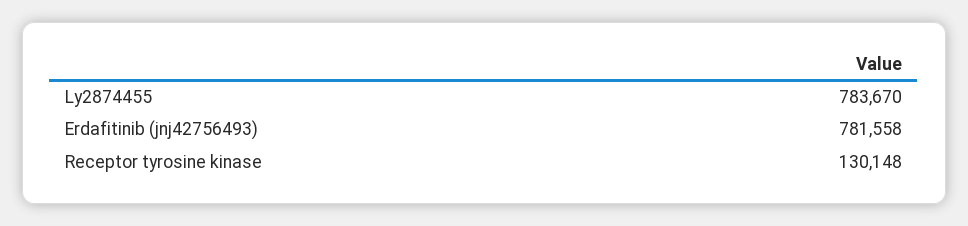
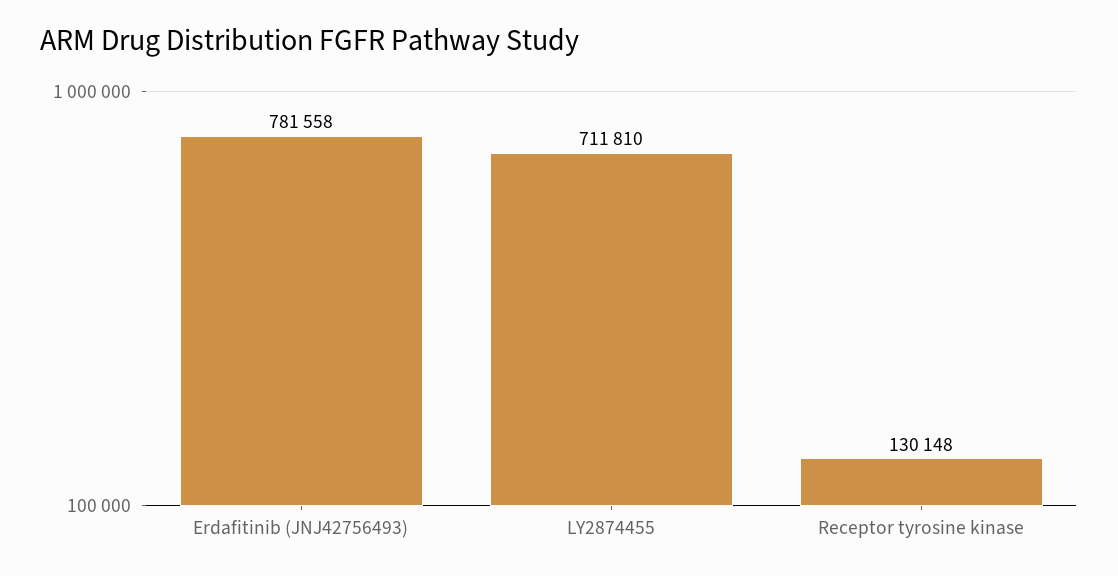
  {
-   "Ly2874455": 783670,
+   "Ly2874455": 711810,
    "Erdafitinib (jnj42756493)": 781558,
    "Receptor tyrosine kinase": 130148
  }

